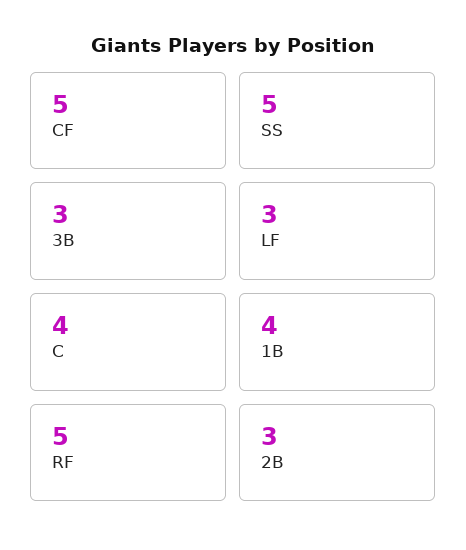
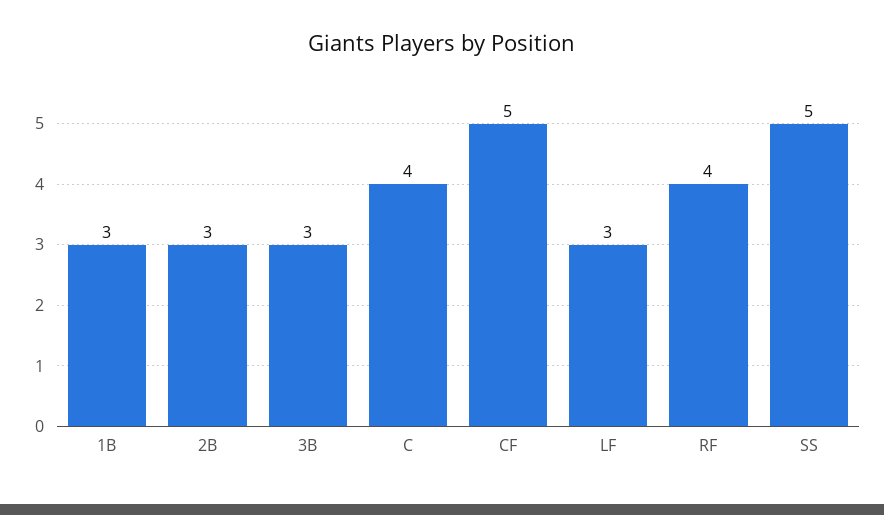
  {
    "CF": 5,
    "SS": 5,
    "3B": 3,
    "LF": 3,
    "C": 4,
-   "1B": 4,
+   "1B": 3,
-   "RF": 5,
+   "RF": 4,
    "2B": 3
  }

